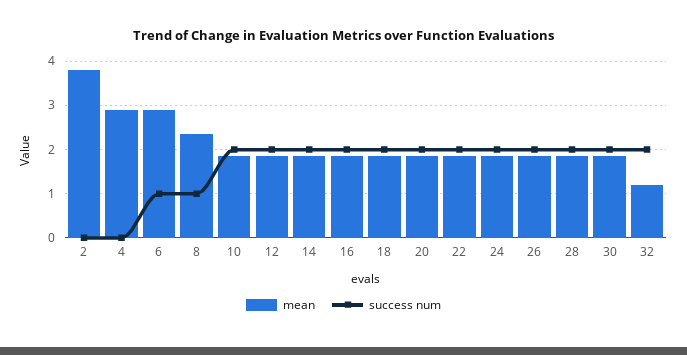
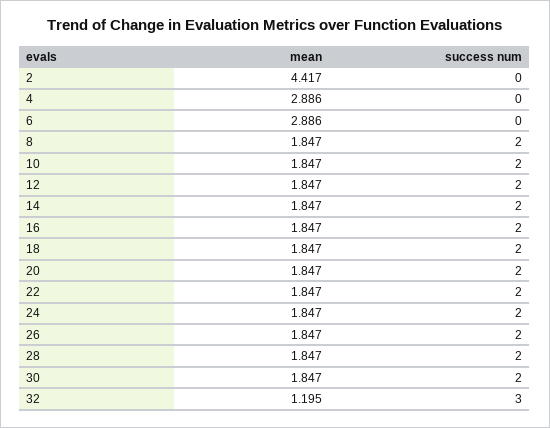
  {
    "mean": {
-     "2": 3.8,
+     "2": 4.417,
      "4": 2.886,
      "6": 2.886,
-     "8": 2.4,
+     "8": 1.847,
      "10": 1.847,
      "12": 1.847,
      "14": 1.847,
      "16": 1.847,
      "18": 1.847,
      "20": 1.847,
      "22": 1.847,
      "24": 1.847,
      "26": 1.847,
      "28": 1.847,
      "30": 1.847,
      "32": 1.195
    },
    "success num": {
      "2": 0,
      "4": 0,
-     "6": 1,
+     "6": 0,
-     "8": 1,
+     "8": 2,
      "10": 2,
      "12": 2,
      "14": 2,
      "16": 2,
      "18": 2,
      "20": 2,
      "22": 2,
      "24": 2,
      "26": 2,
      "28": 2,
      "30": 2,
-     "32": 2
+     "32": 3
    }
  }

